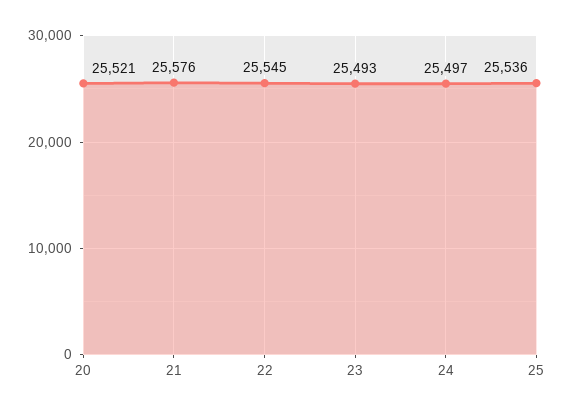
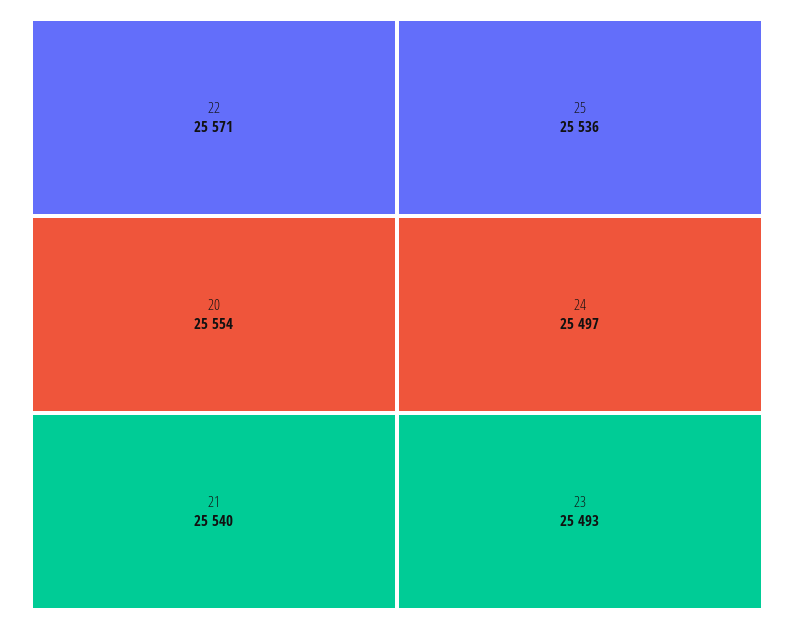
  {
-   "20": 25521,
+   "20": 25554,
-   "21": 25576,
+   "21": 25540,
-   "22": 25545,
+   "22": 25571,
    "23": 25493,
    "24": 25497,
    "25": 25536
  }

